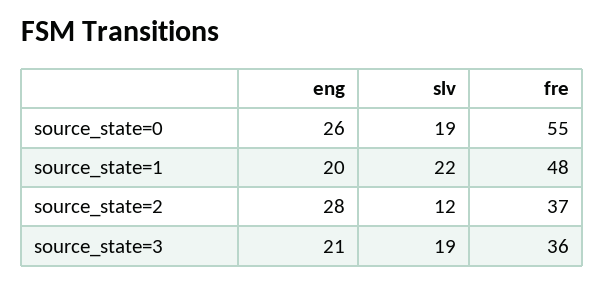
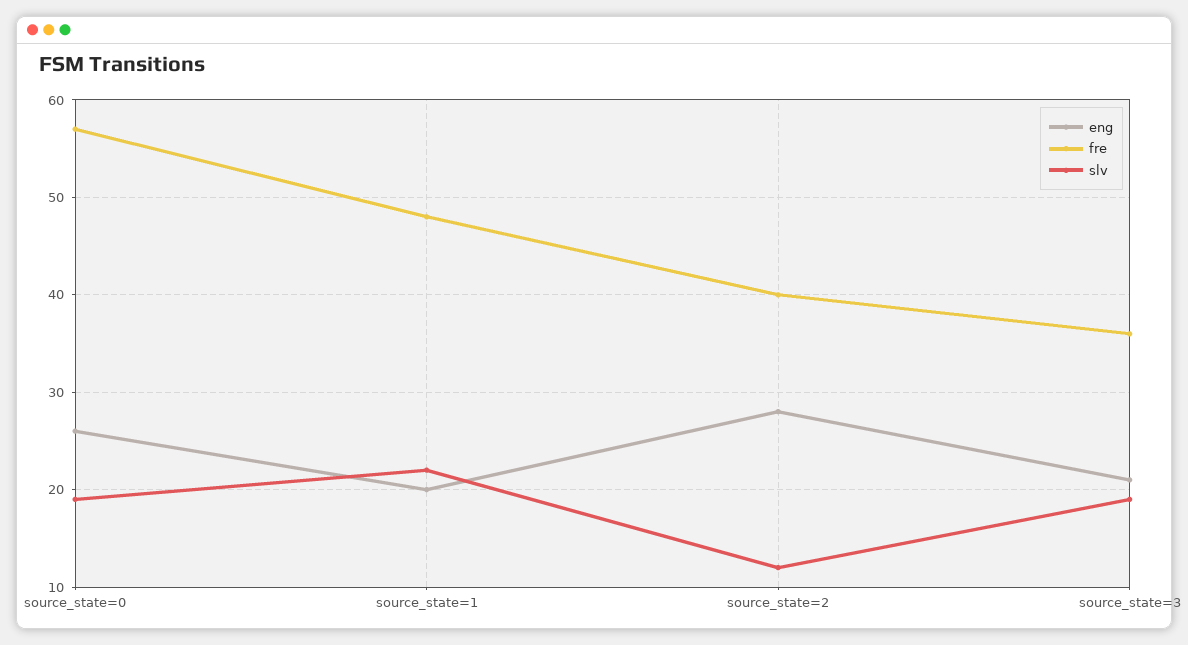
  {
    "eng": {
      "source_state=0": 26,
      "source_state=1": 20,
      "source_state=2": 28,
      "source_state=3": 21
    },
    "slv": {
      "source_state=0": 19,
      "source_state=1": 22,
      "source_state=2": 12,
      "source_state=3": 19
    },
    "fre": {
-     "source_state=0": 55,
+     "source_state=0": 57,
      "source_state=1": 48,
-     "source_state=2": 37,
+     "source_state=2": 40,
      "source_state=3": 36
    }
  }

